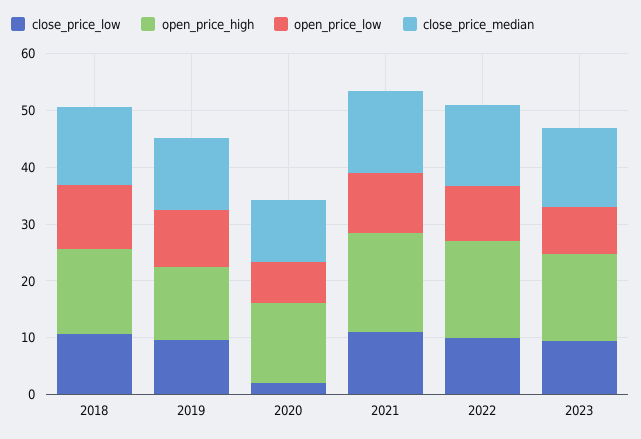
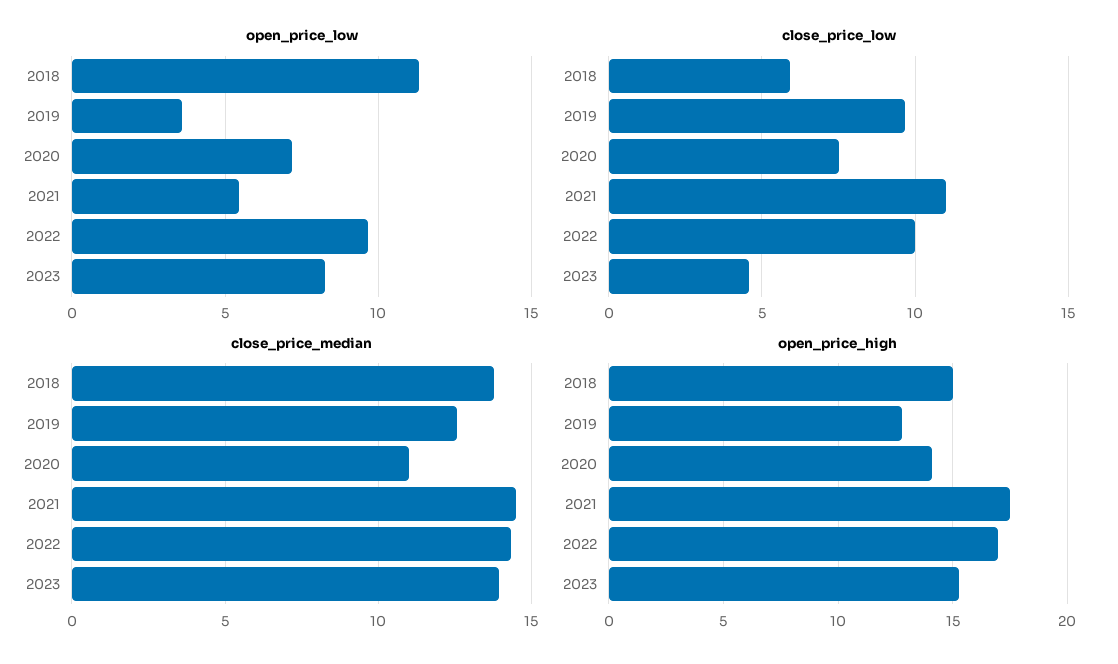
  {
    "close_price_low": {
-     "2018": 10,
+     "2018": 6,
      "2019": 9.5,
-     "2020": 2,
+     "2020": 7.5,
      "2021": 11,
      "2022": 10,
-     "2023": 10
+     "2023": 4.5
    },
    "open_price_high": {
      "2018": 15,
      "2019": 13,
      "2020": 14,
      "2021": 17.5,
      "2022": 17,
      "2023": 15.5
    },
    "open_price_low": {
      "2018": 11.5,
-     "2019": 10,
+     "2019": 3.5,
      "2020": 7,
-     "2021": 10,
+     "2021": 5.5,
      "2022": 9.5,
      "2023": 8.5
    },
    "close_price_median": {
      "2018": 14,
      "2019": 12.5,
      "2020": 11,
      "2021": 14.5,
      "2022": 14.5,
      "2023": 14
    }
  }

